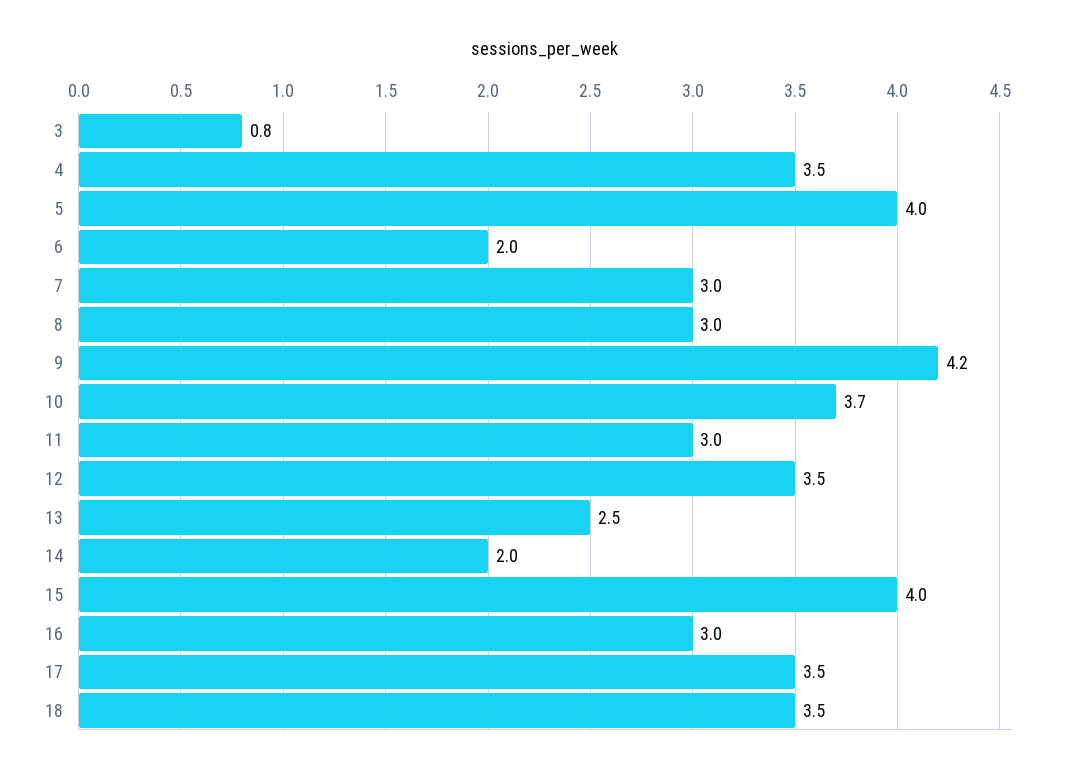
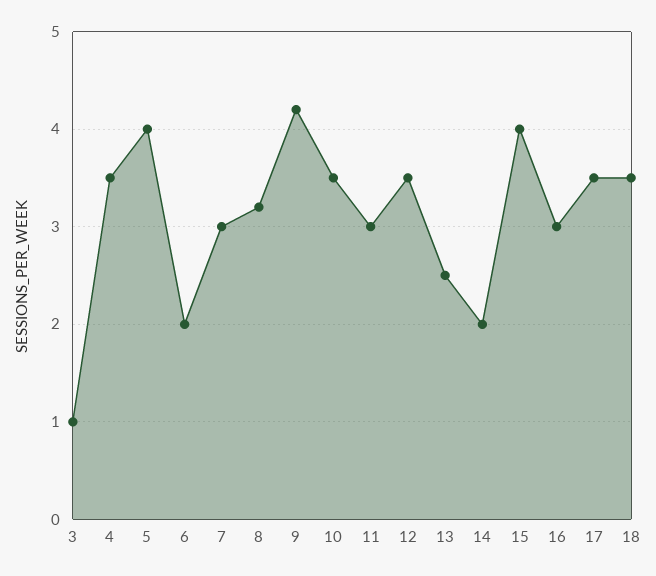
  {
-   "3": 0.8,
+   "3": 1,
    "4": 3.5,
    "5": 4,
    "6": 2,
    "7": 3,
-   "8": 3,
+   "8": 3.2,
    "9": 4.2,
-   "10": 3.7,
+   "10": 3.5,
    "11": 3,
    "12": 3.5,
    "13": 2.5,
    "14": 2,
    "15": 4,
    "16": 3,
    "17": 3.5,
    "18": 3.5
  }

